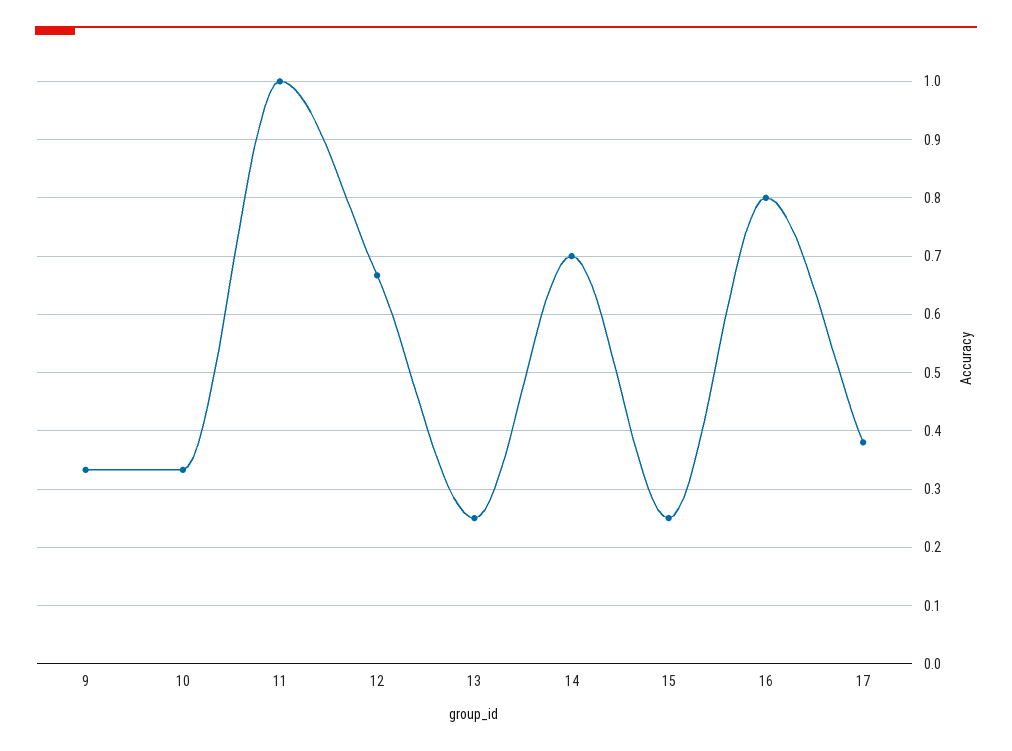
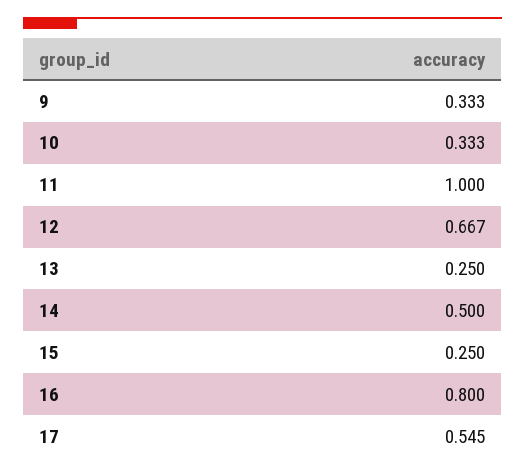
  {
    "9": 0.333,
    "10": 0.333,
    "11": 1,
    "12": 0.667,
    "13": 0.25,
-   "14": 0.7,
+   "14": 0.5,
    "15": 0.25,
    "16": 0.8,
-   "17": 0.38
+   "17": 0.545
  }

